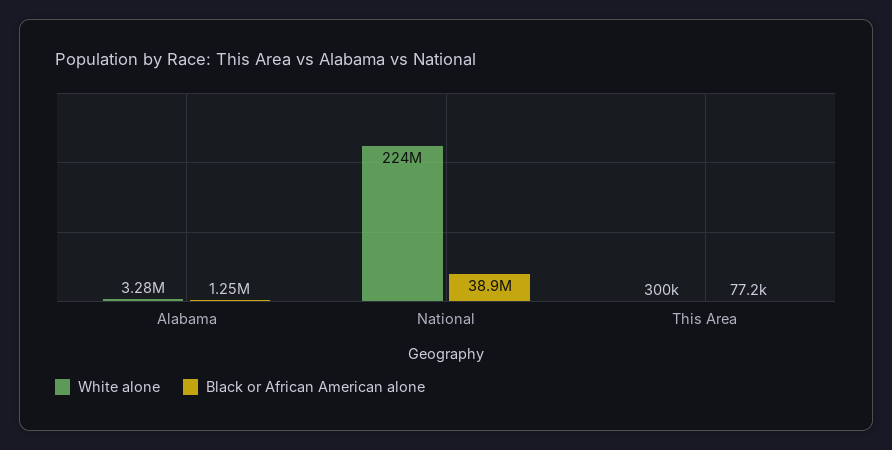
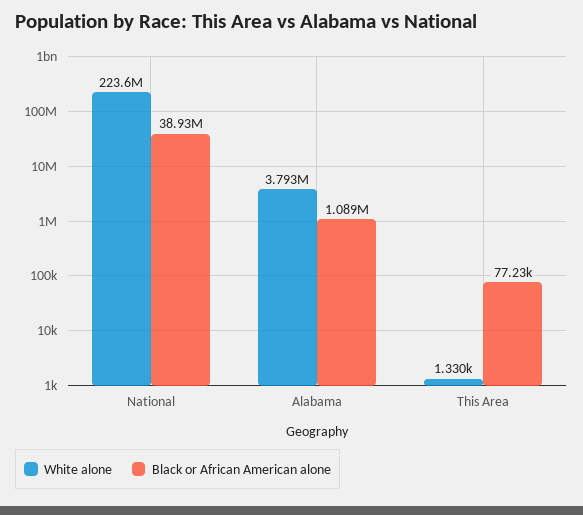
  {
    "White alone": {
-     "Alabama": 3280000,
+     "Alabama": 3793000,
      "National": 223600000,
-     "This Area": 300000
+     "This Area": 1330
    },
    "Black or African American alone": {
-     "Alabama": 1250000,
+     "Alabama": 1089000,
      "National": 38930000,
      "This Area": 77230
    }
  }

